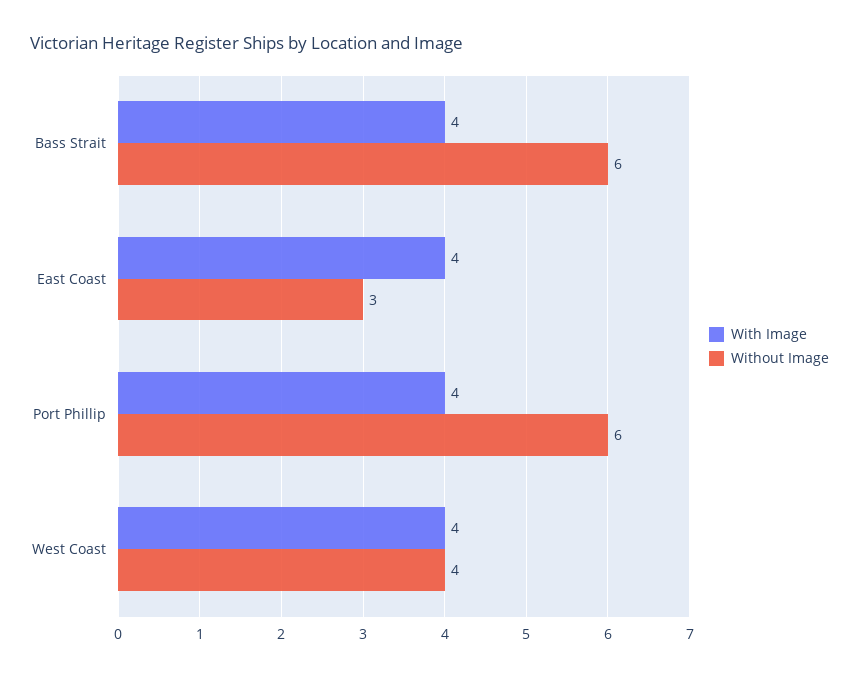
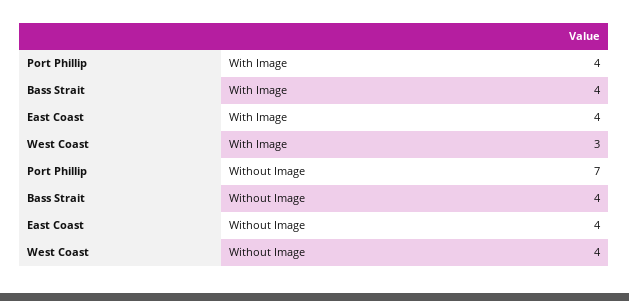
  {
    "With Image": {
      "Bass Strait": 4,
      "East Coast": 4,
      "Port Phillip": 4,
-     "West Coast": 4
+     "West Coast": 3
    },
    "Without Image": {
-     "Bass Strait": 6,
+     "Bass Strait": 4,
-     "East Coast": 3,
+     "East Coast": 4,
-     "Port Phillip": 6,
+     "Port Phillip": 7,
      "West Coast": 4
    }
  }

